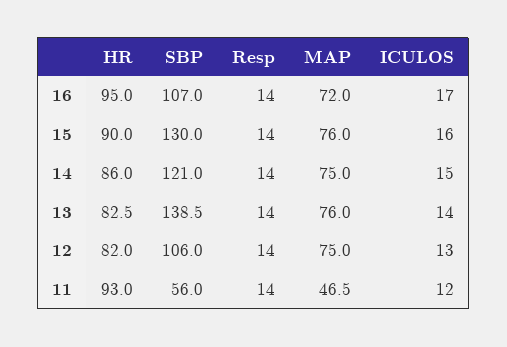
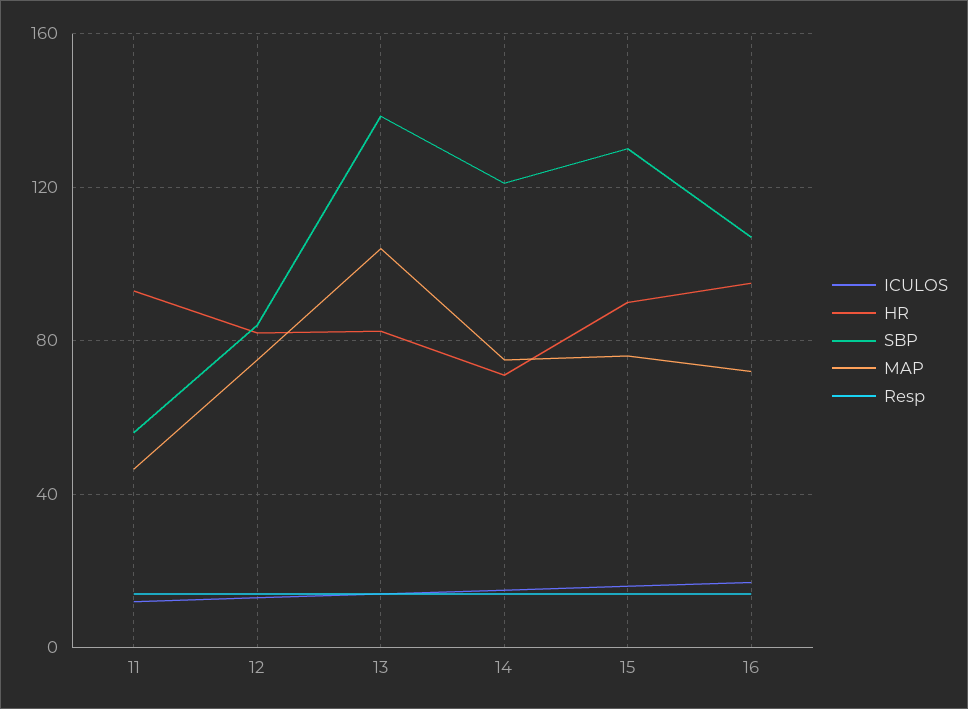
  {
    "HR": {
      "16": 95,
      "15": 90,
-     "14": 86,
+     "14": 70,
      "13": 82.5,
      "12": 82,
      "11": 93
    },
    "SBP": {
      "16": 107,
      "15": 130,
      "14": 121,
      "13": 138.5,
-     "12": 106,
+     "12": 85,
      "11": 56
    },
    "Resp": {
      "16": 14,
      "15": 14,
      "14": 14,
      "13": 14,
      "12": 14,
      "11": 14
    },
    "MAP": {
      "16": 72,
      "15": 76,
      "14": 75,
-     "13": 76,
+     "13": 105,
      "12": 75,
      "11": 46.5
    },
    "ICULOS": {
      "16": 17,
      "15": 16,
      "14": 15,
      "13": 14,
      "12": 13,
      "11": 12
    }
  }

